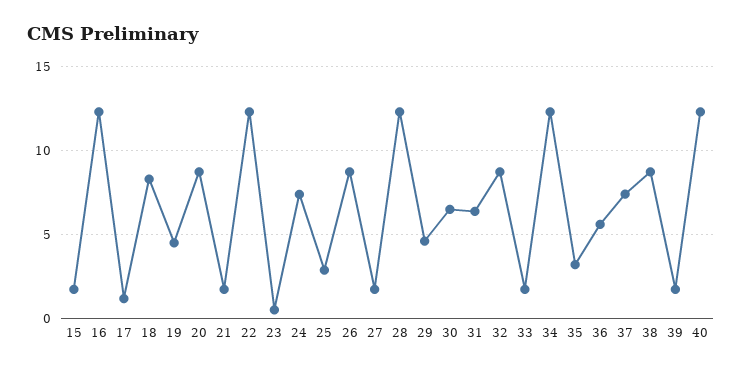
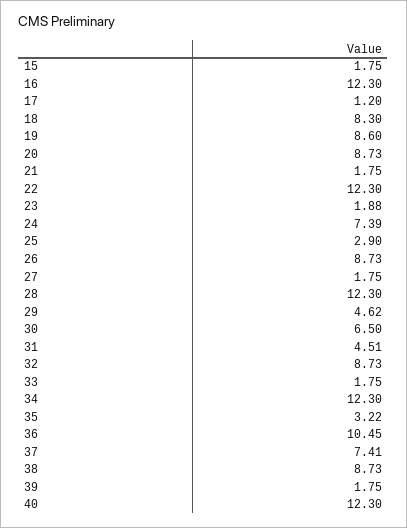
  {
    "15": 1.75,
    "16": 12.3,
    "17": 1.2,
    "18": 8.3,
-   "19": 4.5,
+   "19": 8.6,
    "20": 8.73,
    "21": 1.75,
    "22": 12.3,
-   "23": 0.5,
+   "23": 1.88,
    "24": 7.39,
    "25": 2.9,
    "26": 8.73,
    "27": 1.75,
    "28": 12.3,
    "29": 4.62,
    "30": 6.5,
-   "31": 6.5,
+   "31": 4.51,
    "32": 8.73,
    "33": 1.75,
    "34": 12.3,
    "35": 3.22,
-   "36": 5.5,
+   "36": 10.45,
    "37": 7.41,
    "38": 8.73,
    "39": 1.75,
    "40": 12.3
  }

